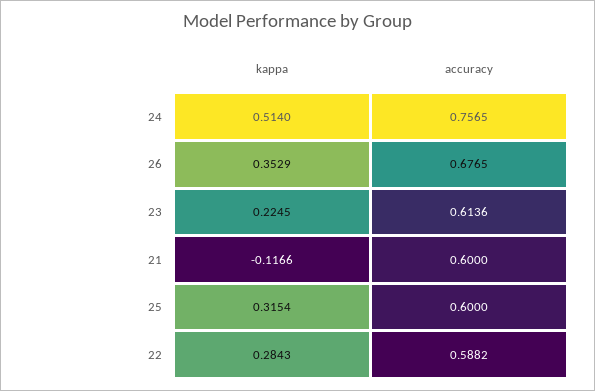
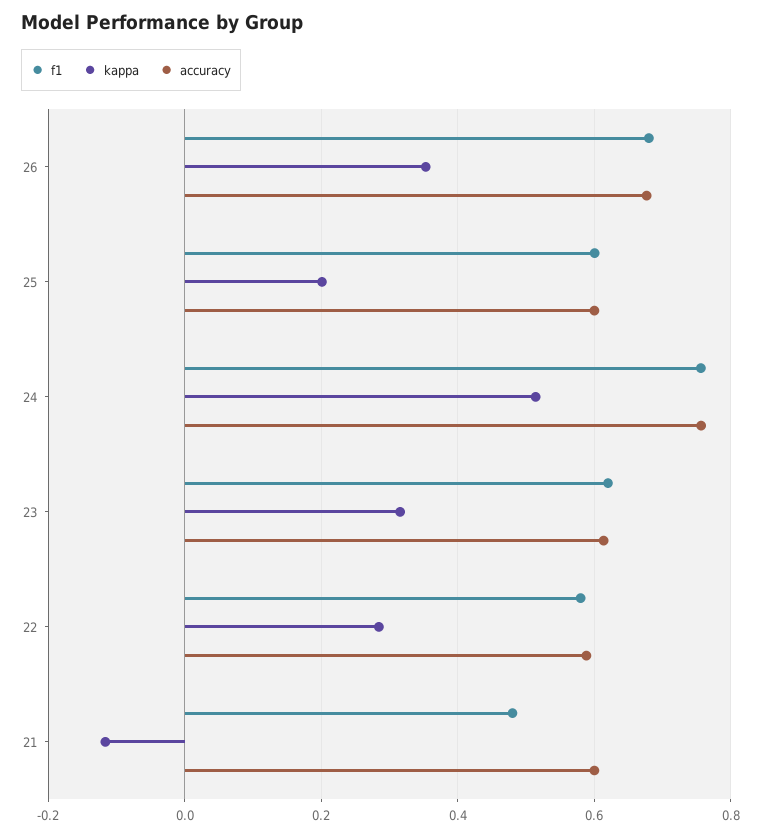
  {
    "kappa": {
      "24": 0.514,
      "26": 0.3529,
-     "23": 0.2245,
+     "23": 0.32,
      "21": -0.1166,
-     "25": 0.3154,
+     "25": 0.2,
      "22": 0.2843
    },
    "accuracy": {
      "24": 0.7565,
      "26": 0.6765,
      "23": 0.6136,
      "21": 0.6,
      "25": 0.6,
      "22": 0.5882
-   }
+   },
+   "f1": {
+     "26": 0.68,
+     "25": 0.6,
+     "24": 0.76,
+     "23": 0.62,
+     "22": 0.58,
+     "21": 0.48
+   }
  }

